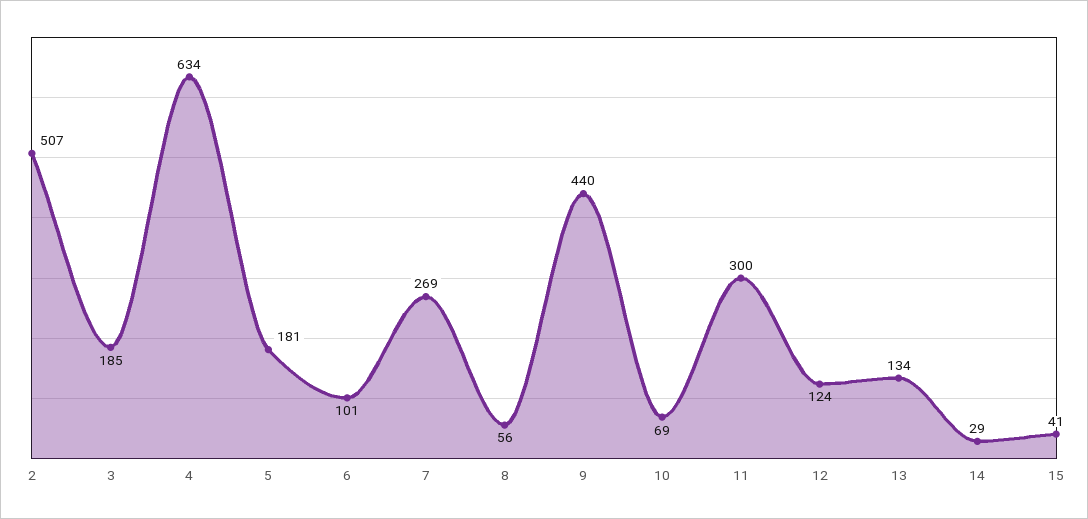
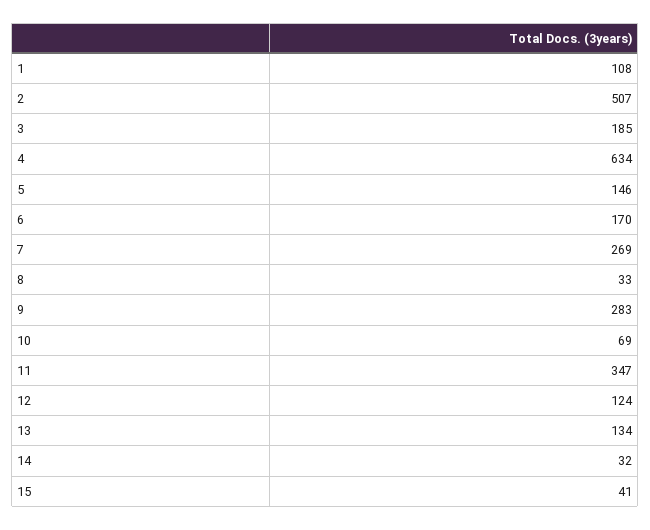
  {
    "2": 507,
    "3": 185,
    "4": 634,
-   "5": 181,
+   "5": 146,
-   "6": 101,
+   "6": 170,
    "7": 269,
-   "8": 56,
+   "8": 33,
-   "9": 440,
+   "9": 283,
    "10": 69,
-   "11": 300,
+   "11": 347,
    "12": 124,
    "13": 134,
-   "14": 29,
+   "14": 32,
-   "15": 41
+   "15": 41,
+   "1": 108
  }

